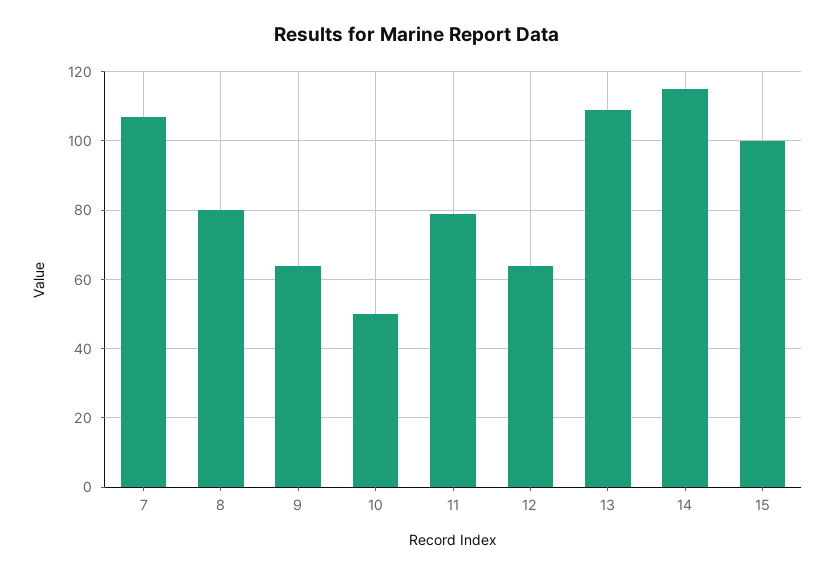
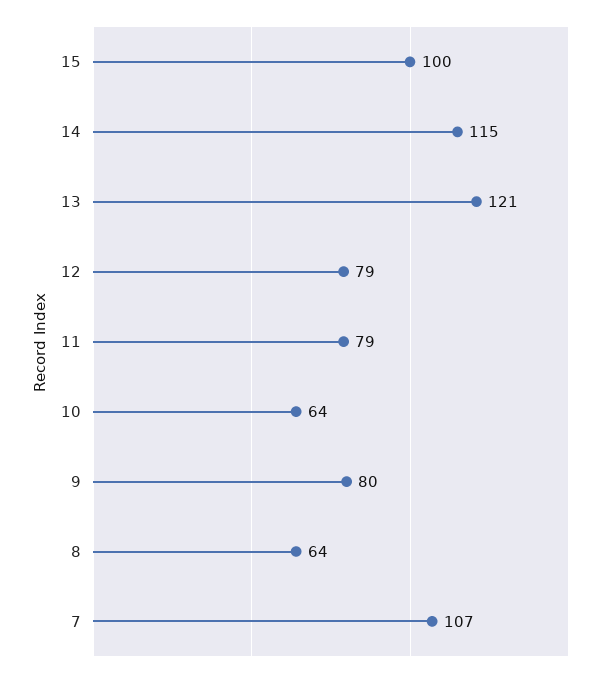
  {
    "7": 107,
-   "8": 80,
+   "8": 64,
-   "9": 65,
+   "9": 80,
-   "10": 50,
+   "10": 64,
    "11": 79,
-   "12": 65,
+   "12": 79,
-   "13": 110,
+   "13": 121,
    "14": 115,
    "15": 100
  }

